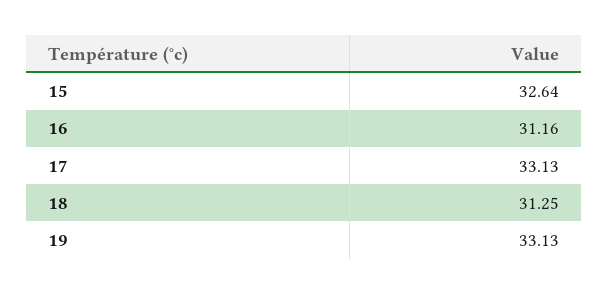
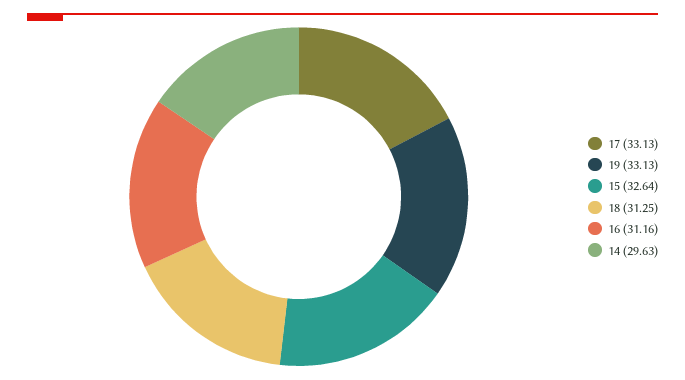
  {
    "15": 32.64,
    "16": 31.16,
    "17": 33.13,
    "18": 31.25,
-   "19": 33.13
+   "19": 33.13,
+   "14": 29.63
  }

